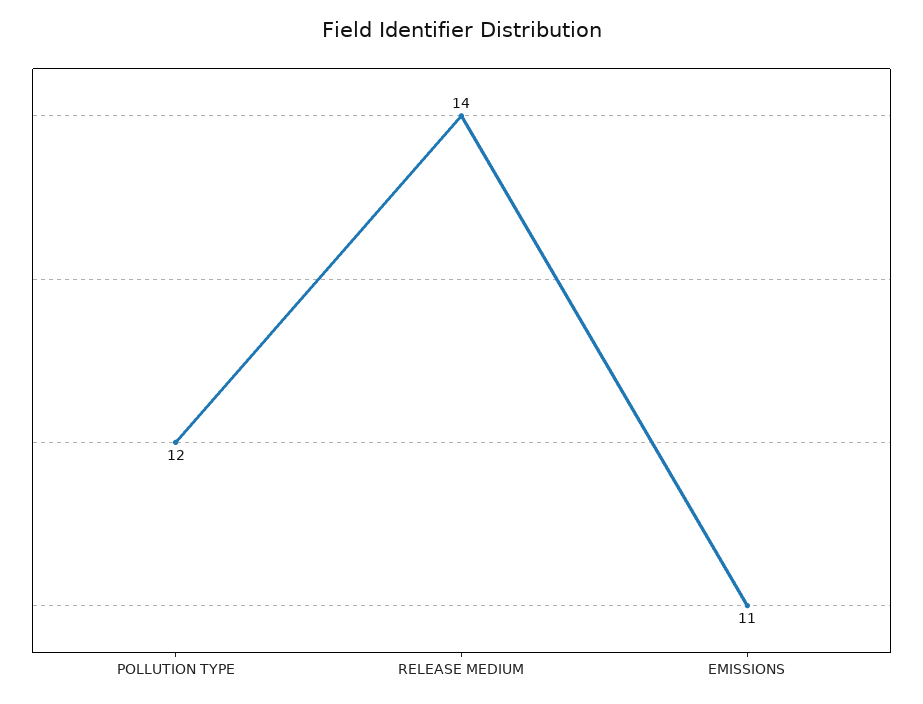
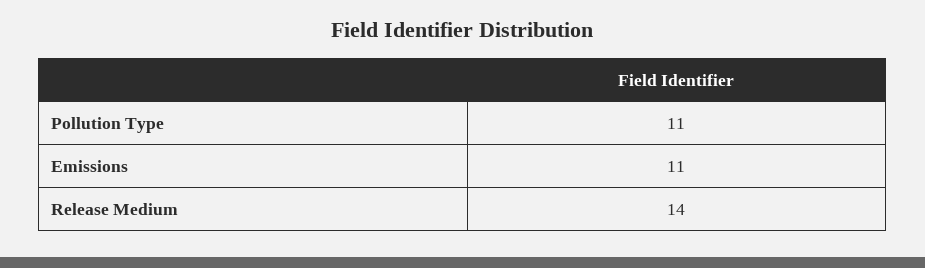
  {
-   "POLLUTION TYPE": 12,
+   "POLLUTION TYPE": 11,
    "RELEASE MEDIUM": 14,
    "EMISSIONS": 11
  }

